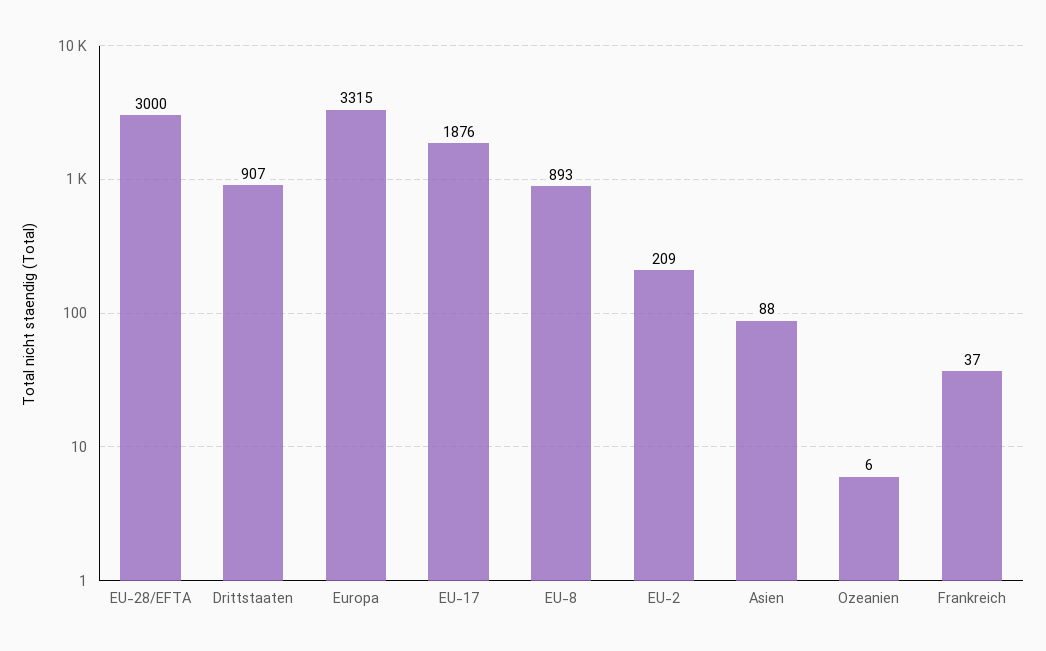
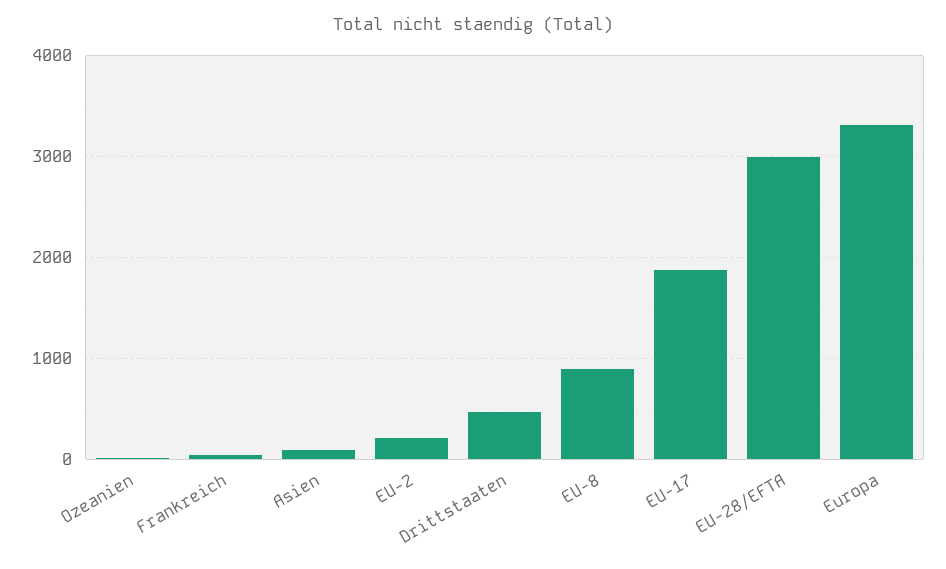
  {
    "EU-28/EFTA": 3000,
-   "Drittstaaten": 907,
+   "Drittstaaten": 500,
    "Europa": 3315,
    "EU-17": 1876,
    "EU-8": 893,
    "EU-2": 209,
    "Asien": 88,
    "Ozeanien": 6,
    "Frankreich": 37
  }

